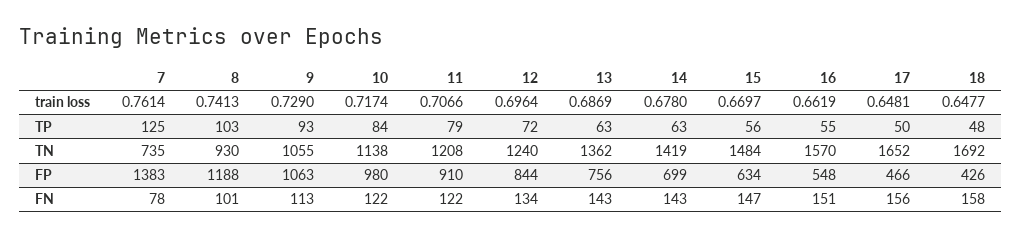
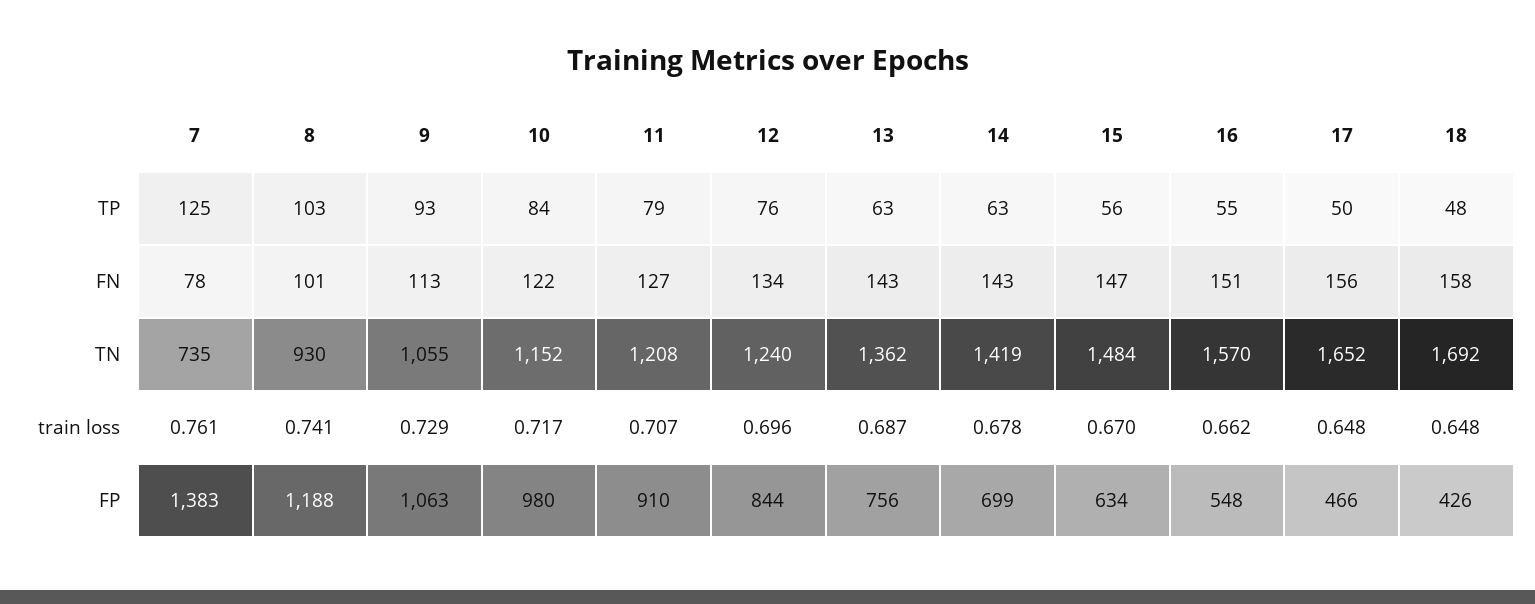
  {
    "7": {
      "train loss": 0.7614,
      "TP": 125,
      "TN": 735,
      "FP": 1383,
      "FN": 78
    },
    "8": {
      "train loss": 0.7413,
      "TP": 103,
      "TN": 930,
      "FP": 1188,
      "FN": 101
    },
    "9": {
      "train loss": 0.729,
      "TP": 93,
      "TN": 1055,
      "FP": 1063,
      "FN": 113
    },
    "10": {
      "train loss": 0.7174,
      "TP": 84,
-     "TN": 1138,
+     "TN": 1152,
      "FP": 980,
      "FN": 122
    },
    "11": {
      "train loss": 0.7066,
      "TP": 79,
      "TN": 1208,
      "FP": 910,
-     "FN": 122
+     "FN": 127
    },
    "12": {
      "train loss": 0.6964,
-     "TP": 72,
+     "TP": 76,
      "TN": 1240,
      "FP": 844,
      "FN": 134
    },
    "13": {
      "train loss": 0.6869,
      "TP": 63,
      "TN": 1362,
      "FP": 756,
      "FN": 143
    },
    "14": {
      "train loss": 0.678,
      "TP": 63,
      "TN": 1419,
      "FP": 699,
      "FN": 143
    },
    "15": {
      "train loss": 0.6697,
      "TP": 56,
      "TN": 1484,
      "FP": 634,
      "FN": 147
    },
    "16": {
      "train loss": 0.6619,
      "TP": 55,
      "TN": 1570,
      "FP": 548,
      "FN": 151
    },
    "17": {
      "train loss": 0.6481,
      "TP": 50,
      "TN": 1652,
      "FP": 466,
      "FN": 156
    },
    "18": {
      "train loss": 0.6477,
      "TP": 48,
      "TN": 1692,
      "FP": 426,
      "FN": 158
    }
  }

